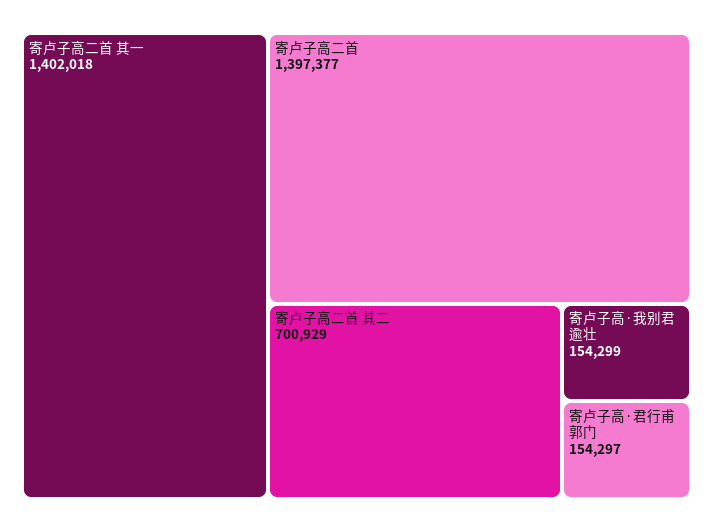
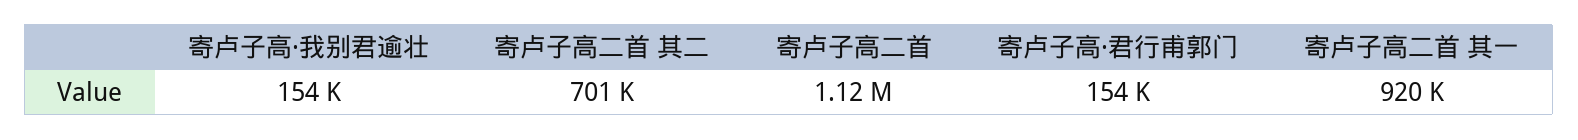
  {
-   "寄卢子高二首 其一": 1402018,
+   "寄卢子高二首 其一": 920000,
-   "寄卢子高二首": 1397377,
+   "寄卢子高二首": 1120000,
    "寄卢子高二首 其二": 700929,
    "寄卢子高·我别君逾壮": 154299,
    "寄卢子高·君行甫郭门": 154297
  }

